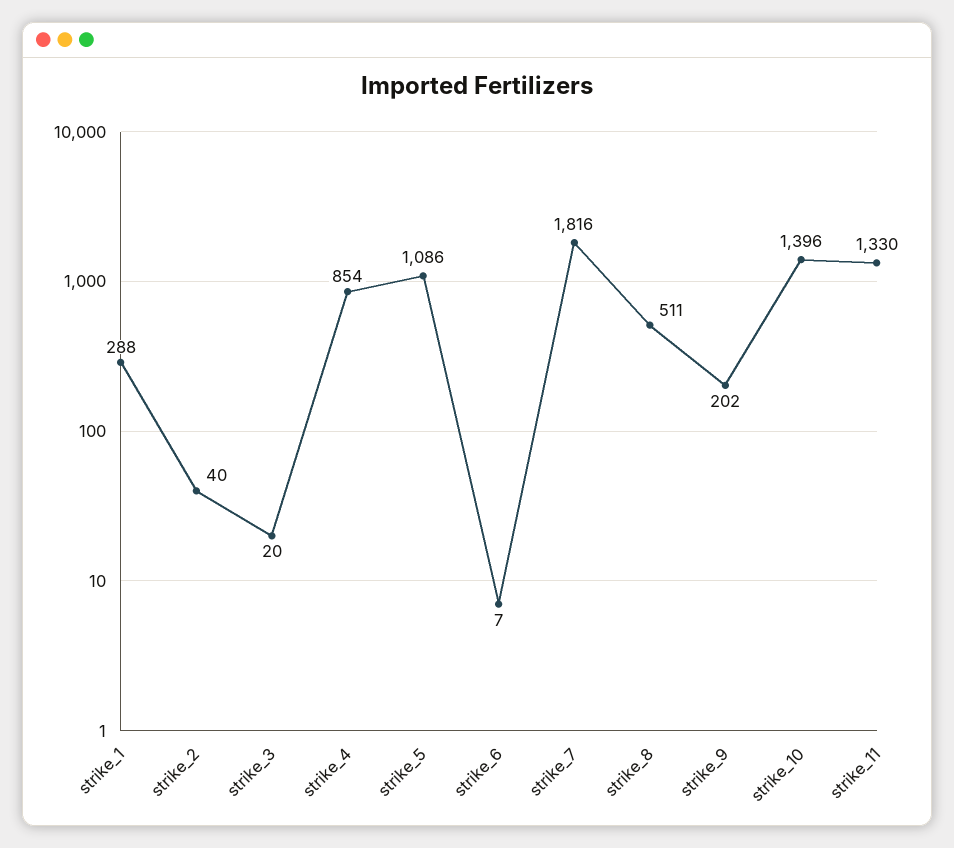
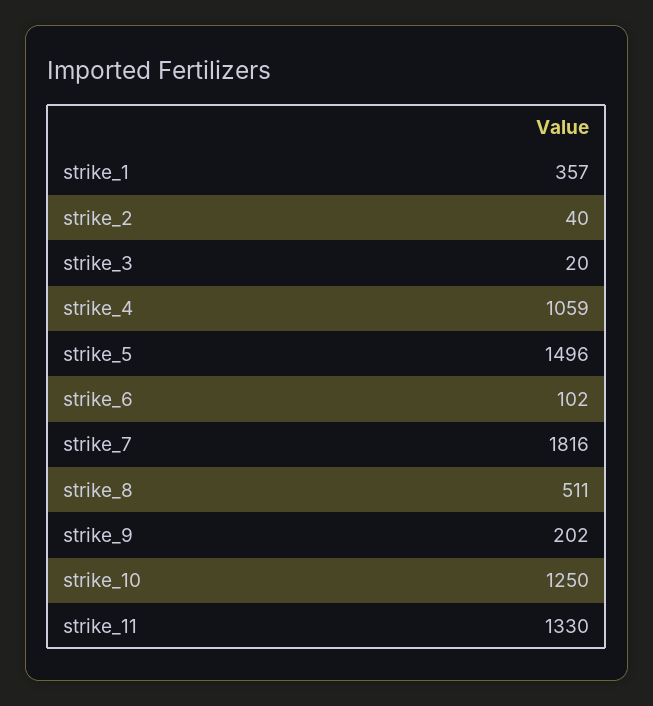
  {
-   "strike_1": 288,
+   "strike_1": 357,
    "strike_2": 40,
    "strike_3": 20,
-   "strike_4": 854,
+   "strike_4": 1059,
-   "strike_5": 1086,
+   "strike_5": 1496,
-   "strike_6": 7,
+   "strike_6": 102,
    "strike_7": 1816,
    "strike_8": 511,
    "strike_9": 202,
-   "strike_10": 1396,
+   "strike_10": 1250,
    "strike_11": 1330
  }

